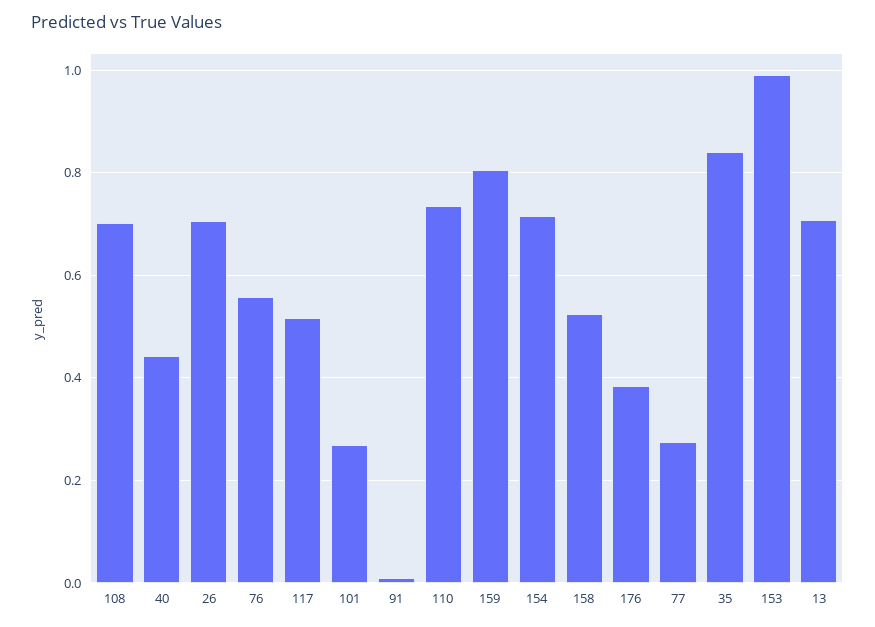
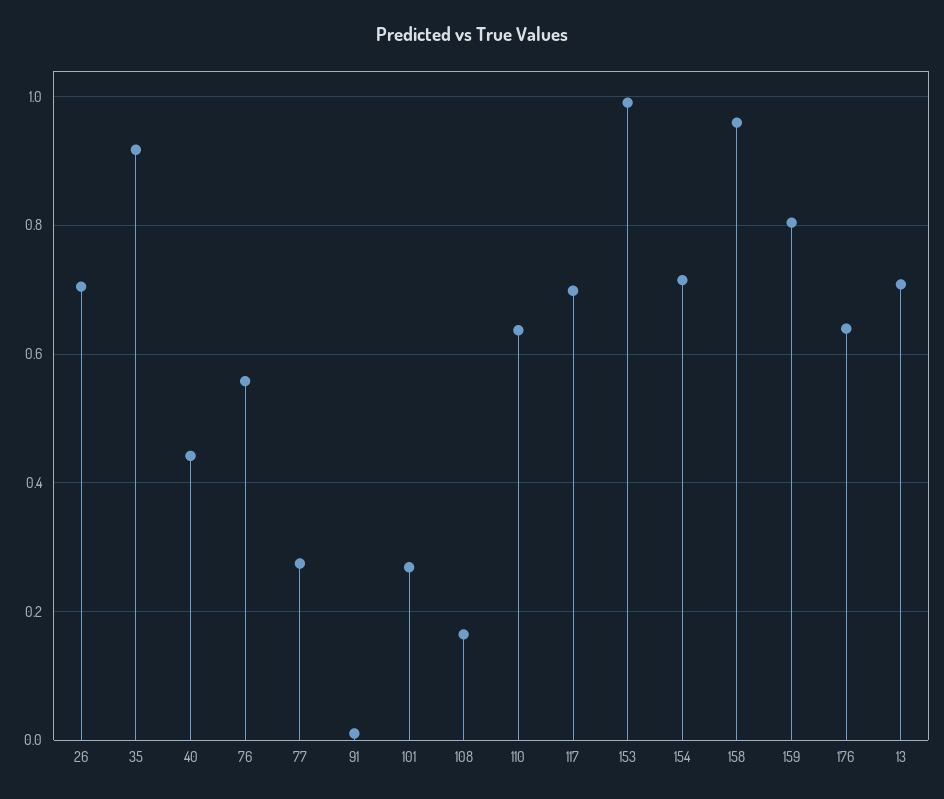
  {
-   "108": 0.7,
+   "108": 0.16,
    "40": 0.44,
    "26": 0.7,
    "76": 0.56,
-   "117": 0.52,
+   "117": 0.7,
    "101": 0.26,
    "91": 0.02,
-   "110": 0.74,
+   "110": 0.64,
    "159": 0.8,
    "154": 0.72,
-   "158": 0.52,
+   "158": 0.96,
-   "176": 0.38,
+   "176": 0.64,
    "77": 0.28,
-   "35": 0.84,
+   "35": 0.92,
    "153": 1,
    "13": 0.7
  }

